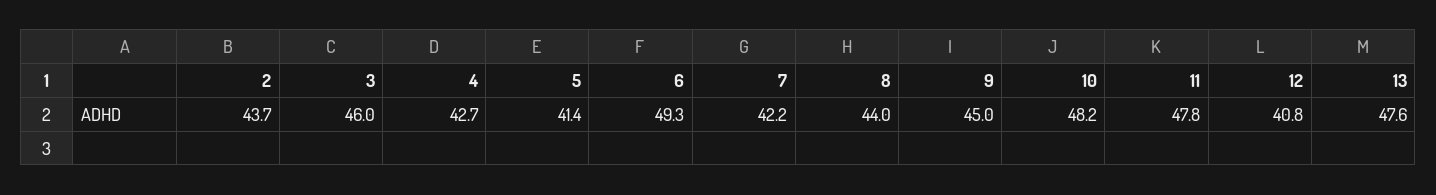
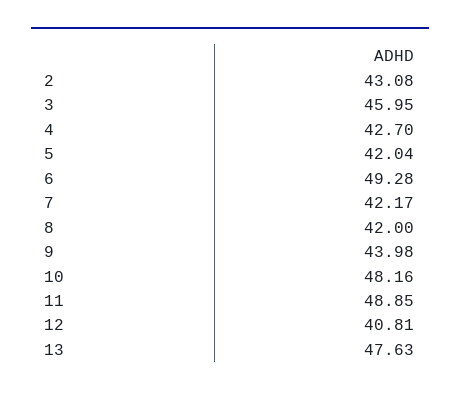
  {
-   "2": 43.7,
+   "2": 43.08,
    "3": 45.95,
    "4": 42.7,
-   "5": 41.4,
+   "5": 42.04,
    "6": 49.28,
    "7": 42.17,
-   "8": 44,
+   "8": 42,
-   "9": 45,
+   "9": 43.98,
    "10": 48.16,
-   "11": 47.8,
+   "11": 48.85,
    "12": 40.81,
    "13": 47.63
  }

